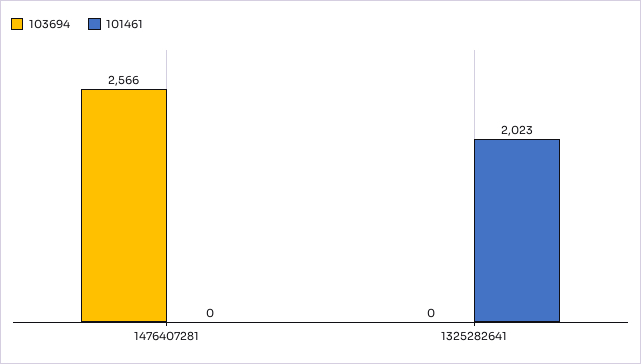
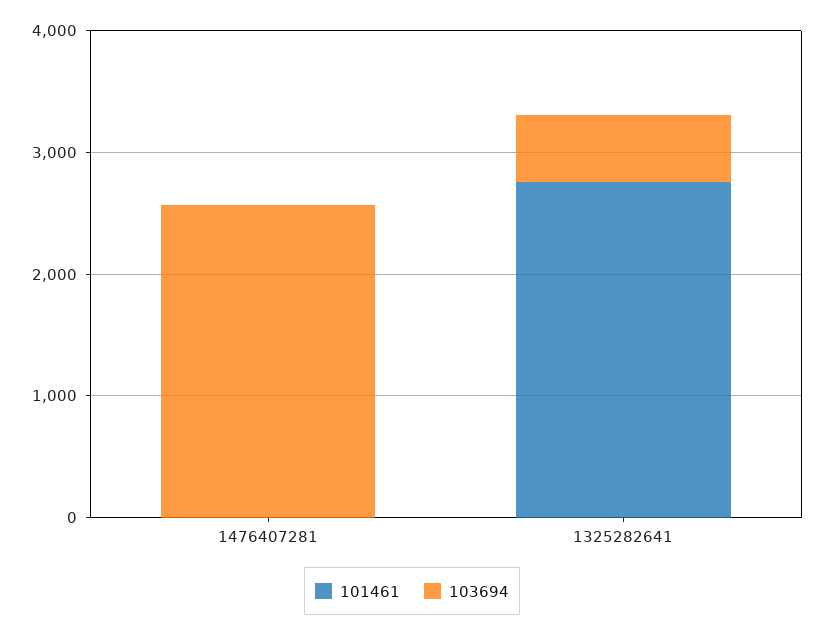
  {
    "103694": {
      "1476407281": 2566,
-     "1325282641": 0
+     "1325282641": 600
    },
    "101461": {
      "1476407281": 0,
-     "1325282641": 2023
+     "1325282641": 2800
    }
  }

